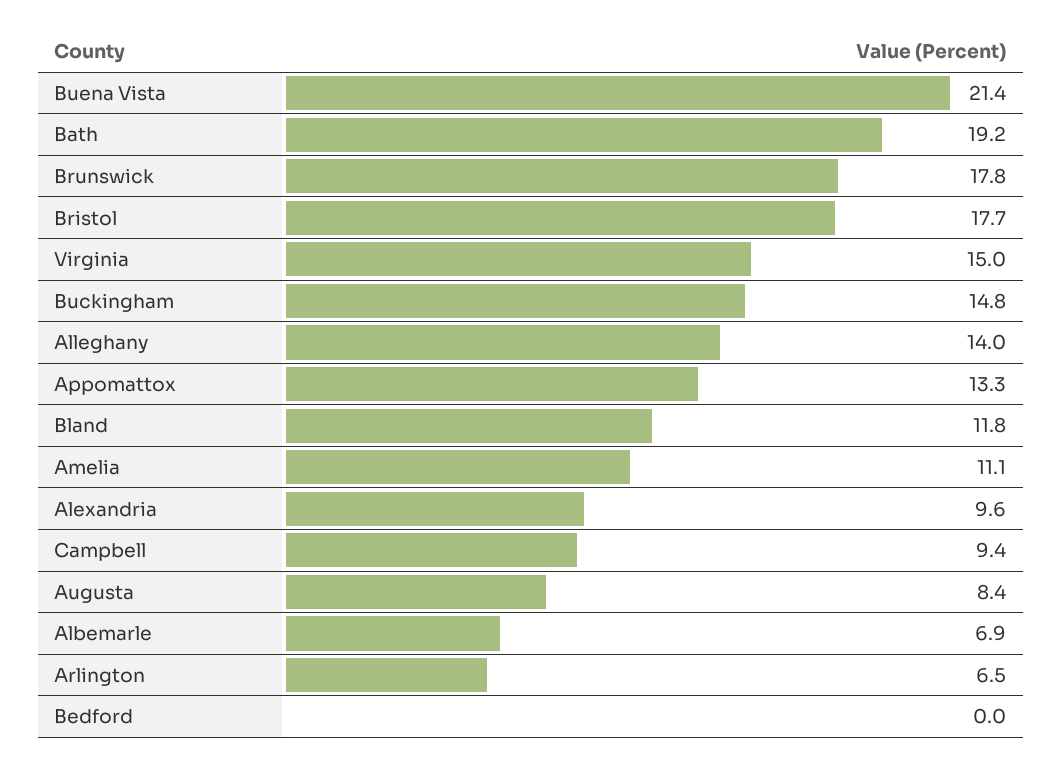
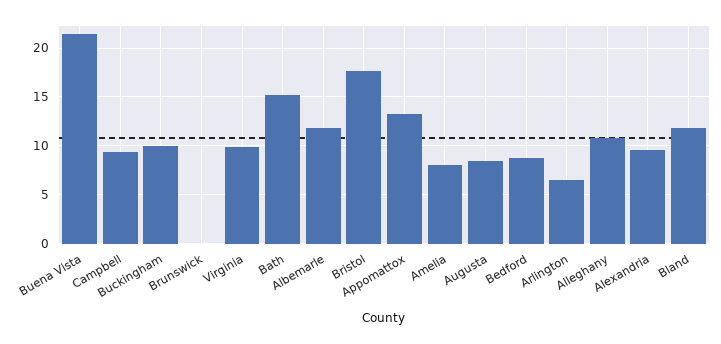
  {
    "Buena Vista": 21.4,
-   "Bath": 19.2,
+   "Bath": 15,
-   "Brunswick": 17.8,
+   "Brunswick": 0,
    "Bristol": 17.7,
-   "Virginia": 15,
+   "Virginia": 10,
-   "Buckingham": 14.8,
+   "Buckingham": 10,
-   "Alleghany": 14,
+   "Alleghany": 11,
    "Appomattox": 13.3,
    "Bland": 11.8,
-   "Amelia": 11.1,
+   "Amelia": 8,
    "Alexandria": 9.6,
    "Campbell": 9.4,
    "Augusta": 8.4,
-   "Albemarle": 6.9,
+   "Albemarle": 12,
    "Arlington": 6.5,
-   "Bedford": 0
+   "Bedford": 9
  }

